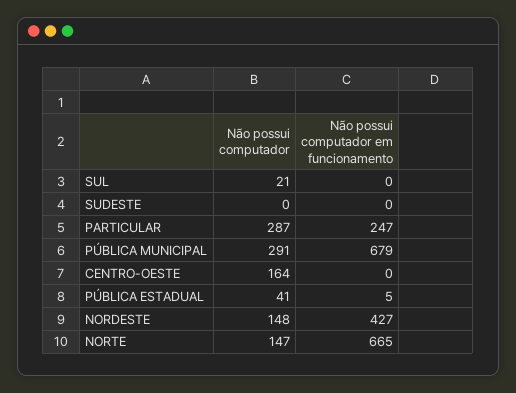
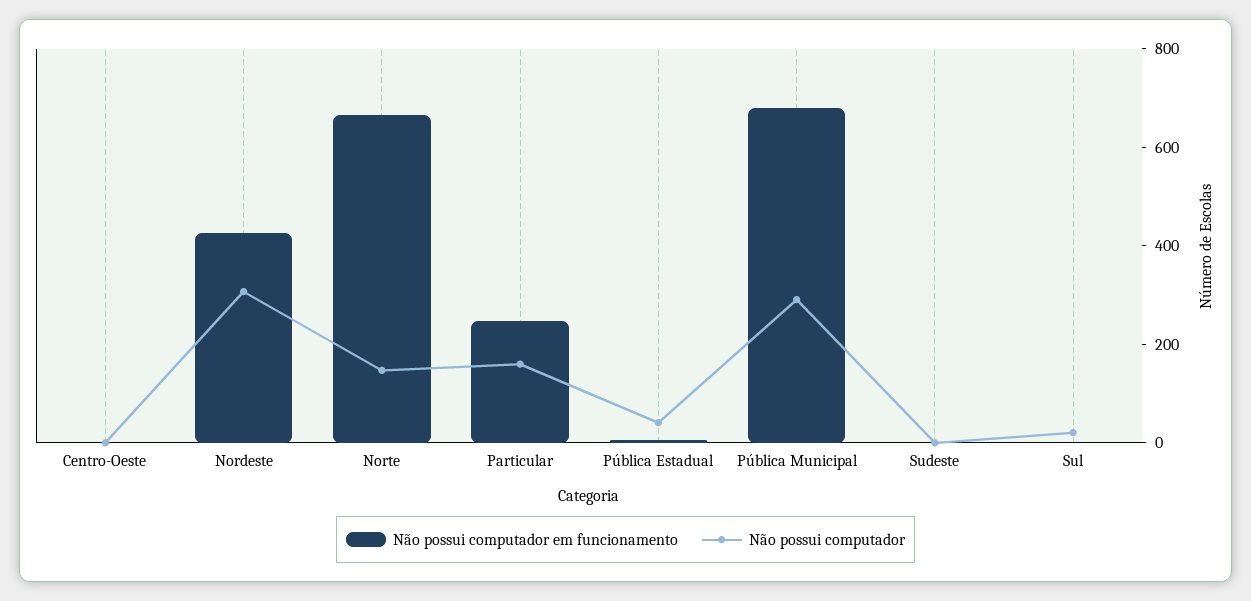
  {
    "Não possui computador": {
      "SUL": 21,
      "SUDESTE": 0,
-     "PARTICULAR": 287,
+     "PARTICULAR": 150,
      "PÚBLICA MUNICIPAL": 291,
-     "CENTRO-OESTE": 164,
+     "CENTRO-OESTE": 0,
      "PÚBLICA ESTADUAL": 41,
-     "NORDESTE": 148,
+     "NORDESTE": 300,
      "NORTE": 147
    },
    "Não possui computador em funcionamento": {
      "SUL": 0,
      "SUDESTE": 0,
      "PARTICULAR": 247,
      "PÚBLICA MUNICIPAL": 679,
      "CENTRO-OESTE": 0,
      "PÚBLICA ESTADUAL": 5,
      "NORDESTE": 427,
      "NORTE": 665
    }
  }

